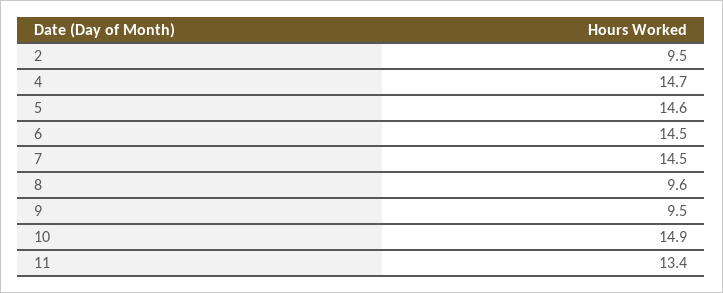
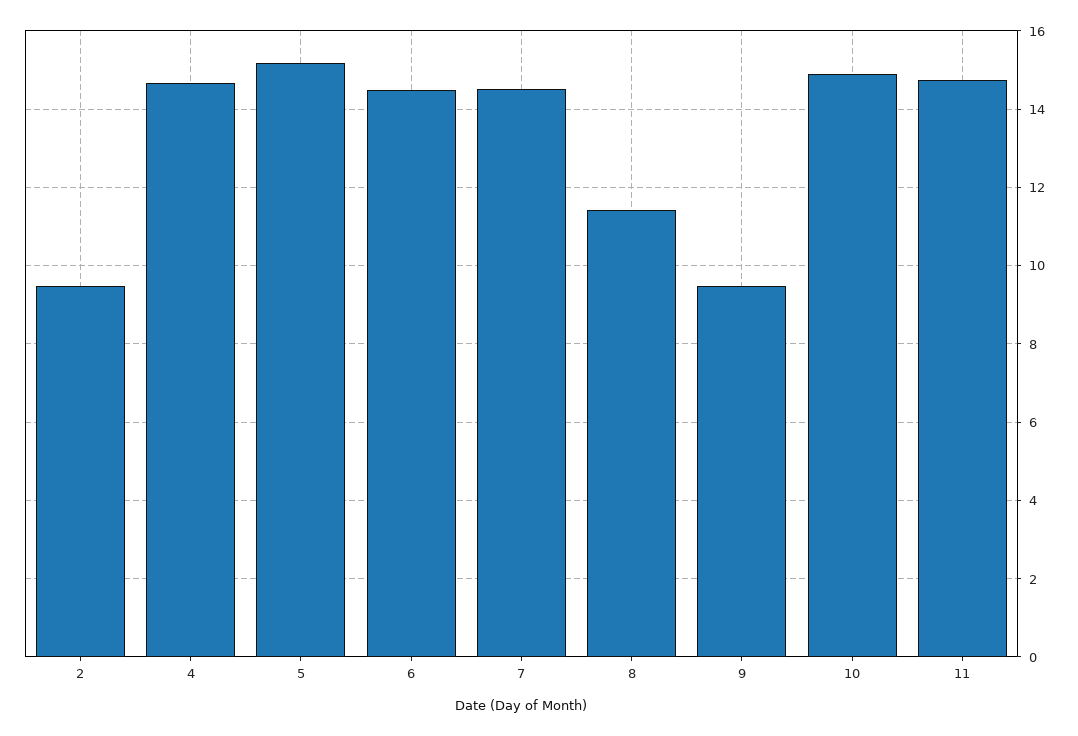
  {
    "2": 9.5,
    "4": 14.7,
-   "5": 14.6,
+   "5": 15.2,
    "6": 14.5,
    "7": 14.5,
-   "8": 9.6,
+   "8": 11.4,
    "9": 9.5,
    "10": 14.9,
-   "11": 13.4
+   "11": 14.8
  }

